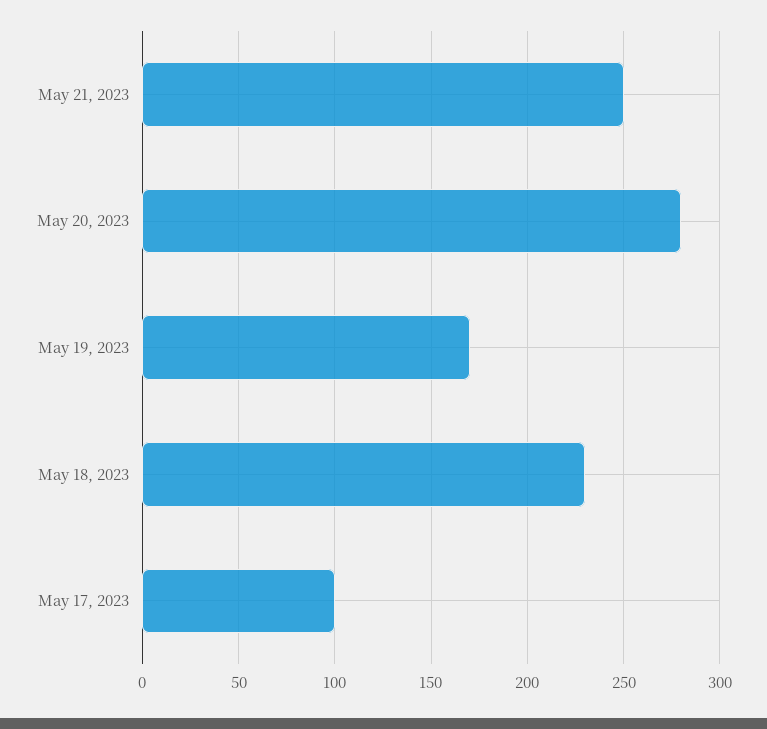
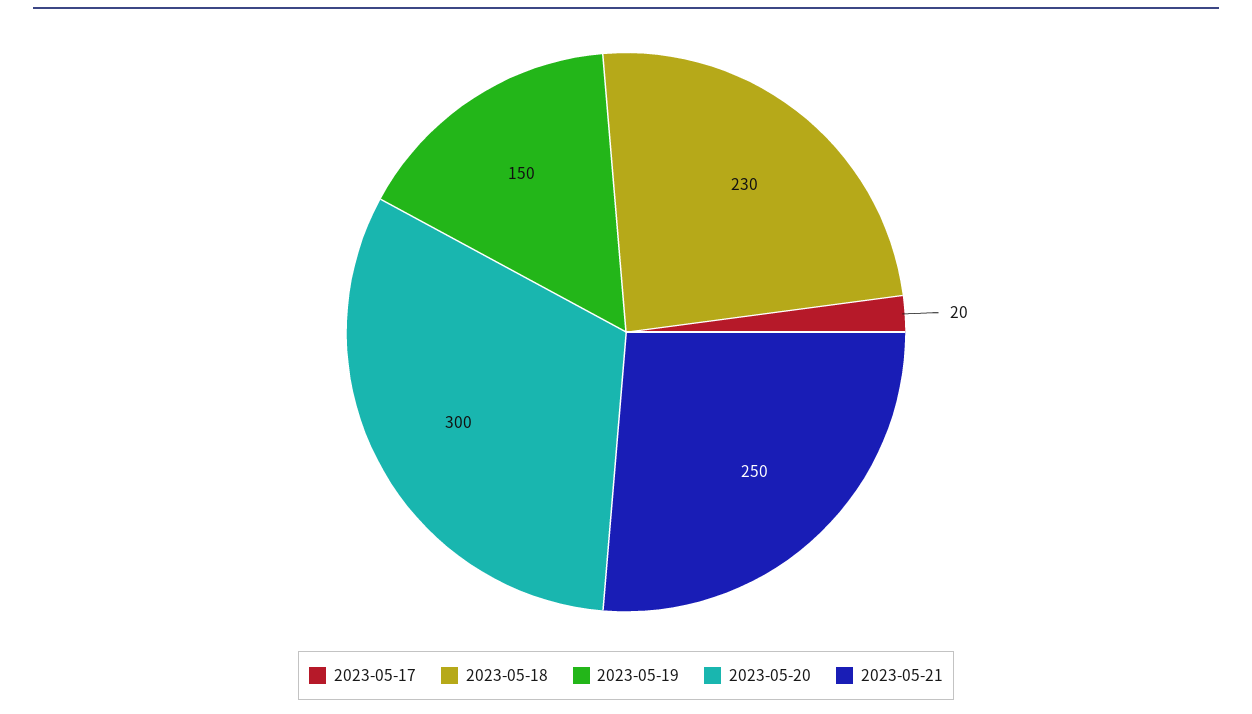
  {
    "May 21, 2023": 250,
-   "May 20, 2023": 280,
+   "May 20, 2023": 300,
-   "May 19, 2023": 170,
+   "May 19, 2023": 150,
    "May 18, 2023": 230,
-   "May 17, 2023": 100
+   "May 17, 2023": 20
  }

